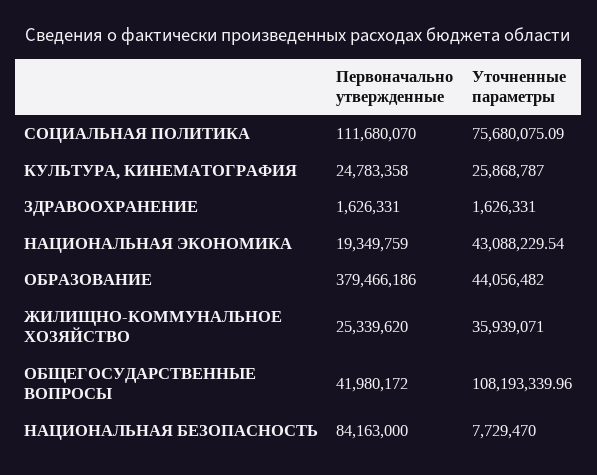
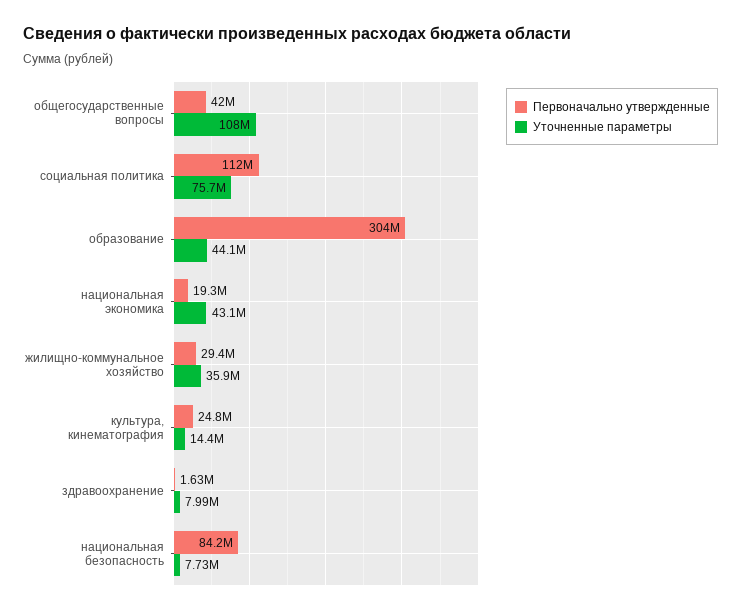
  {
    "Первоначально утвержденные": {
      "СОЦИАЛЬНАЯ ПОЛИТИКА": 111680070,
      "КУЛЬТУРА, КИНЕМАТОГРАФИЯ": 24783358,
      "ЗДРАВООХРАНЕНИЕ": 1626331,
      "НАЦИОНАЛЬНАЯ ЭКОНОМИКА": 19349759,
-     "ОБРАЗОВАНИЕ": 379466186,
+     "ОБРАЗОВАНИЕ": 304000000,
-     "ЖИЛИЩНО-КОММУНАЛЬНОЕ ХОЗЯЙСТВО": 25339620,
+     "ЖИЛИЩНО-КОММУНАЛЬНОЕ ХОЗЯЙСТВО": 29400000,
      "ОБЩЕГОСУДАРСТВЕННЫЕ ВОПРОСЫ": 41980172,
      "НАЦИОНАЛЬНАЯ БЕЗОПАСНОСТЬ": 84163000
    },
    "Уточненные параметры": {
      "СОЦИАЛЬНАЯ ПОЛИТИКА": 75680075.09,
-     "КУЛЬТУРА, КИНЕМАТОГРАФИЯ": 25868787,
+     "КУЛЬТУРА, КИНЕМАТОГРАФИЯ": 14400000,
-     "ЗДРАВООХРАНЕНИЕ": 1626331,
+     "ЗДРАВООХРАНЕНИЕ": 7990000,
      "НАЦИОНАЛЬНАЯ ЭКОНОМИКА": 43088229.54,
      "ОБРАЗОВАНИЕ": 44056482,
      "ЖИЛИЩНО-КОММУНАЛЬНОЕ ХОЗЯЙСТВО": 35939071,
      "ОБЩЕГОСУДАРСТВЕННЫЕ ВОПРОСЫ": 108193339.96,
      "НАЦИОНАЛЬНАЯ БЕЗОПАСНОСТЬ": 7729470
    }
  }

